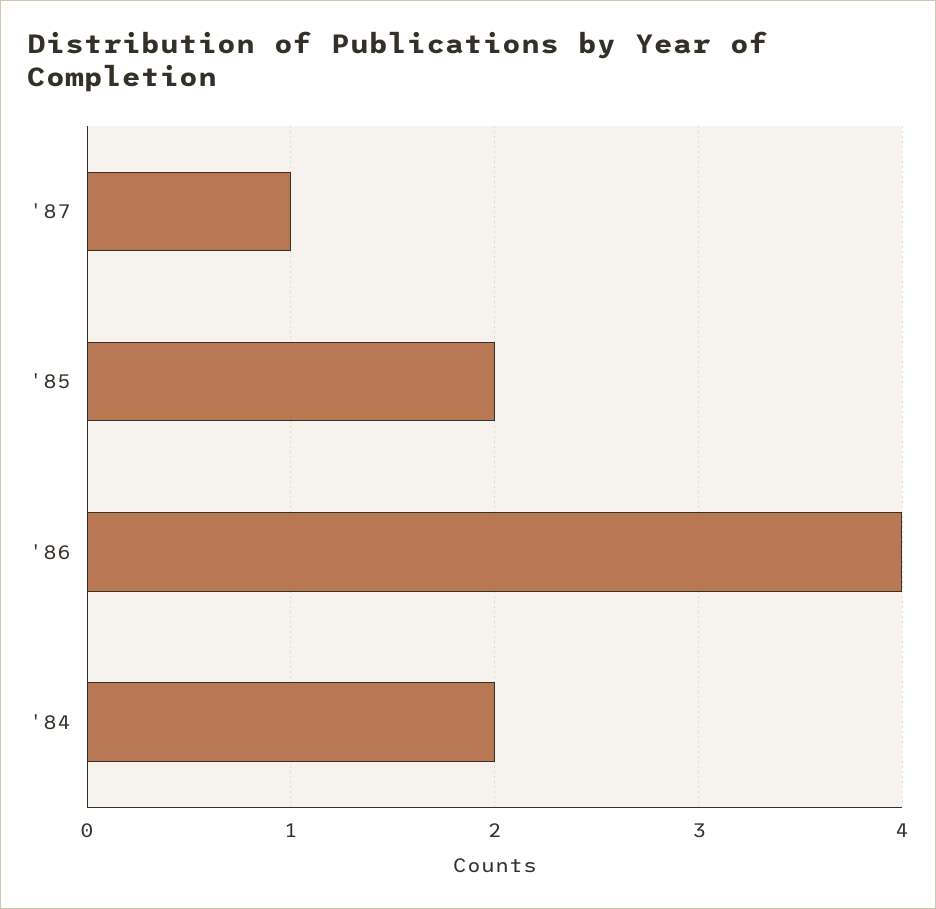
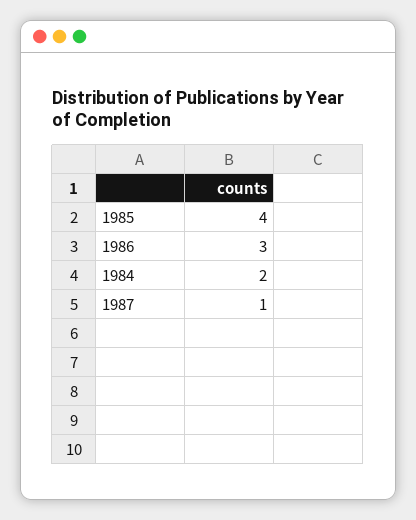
  {
    "'87": 1,
-   "'85": 2,
+   "'85": 4,
-   "'86": 4,
+   "'86": 3,
    "'84": 2
  }

